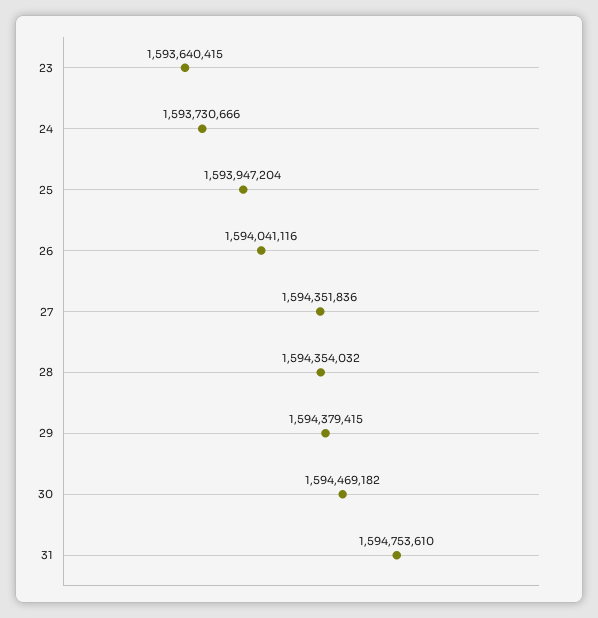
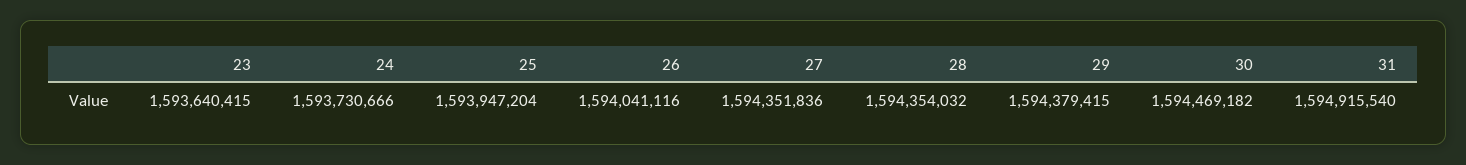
  {
    "23": 1593640415,
    "24": 1593730666,
    "25": 1593947204,
    "26": 1594041116,
    "27": 1594351836,
    "28": 1594354032,
    "29": 1594379415,
    "30": 1594469182,
-   "31": 1594753610
+   "31": 1594915540
  }

